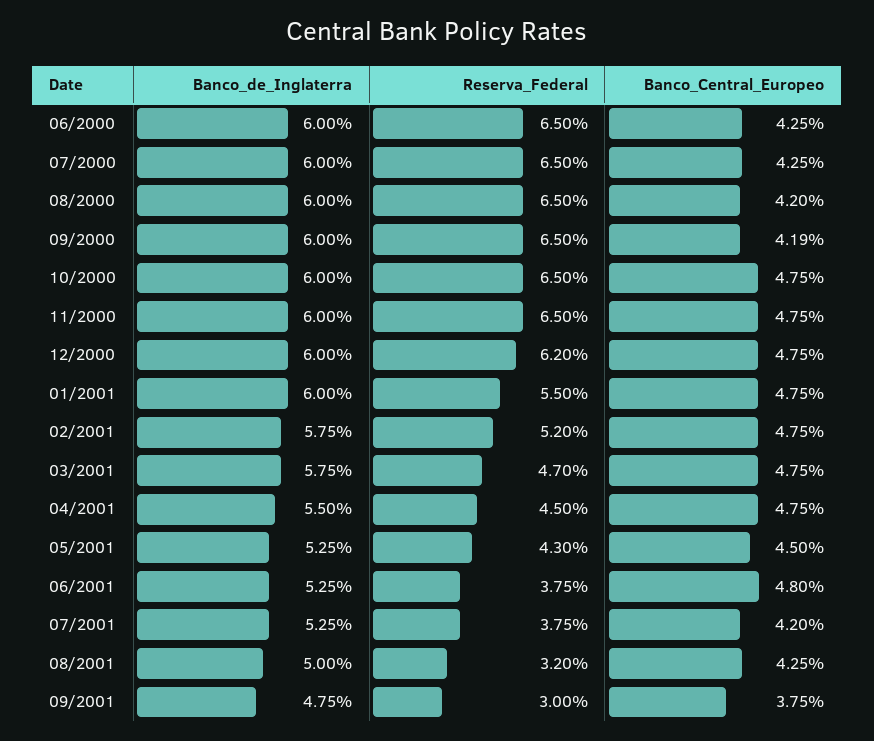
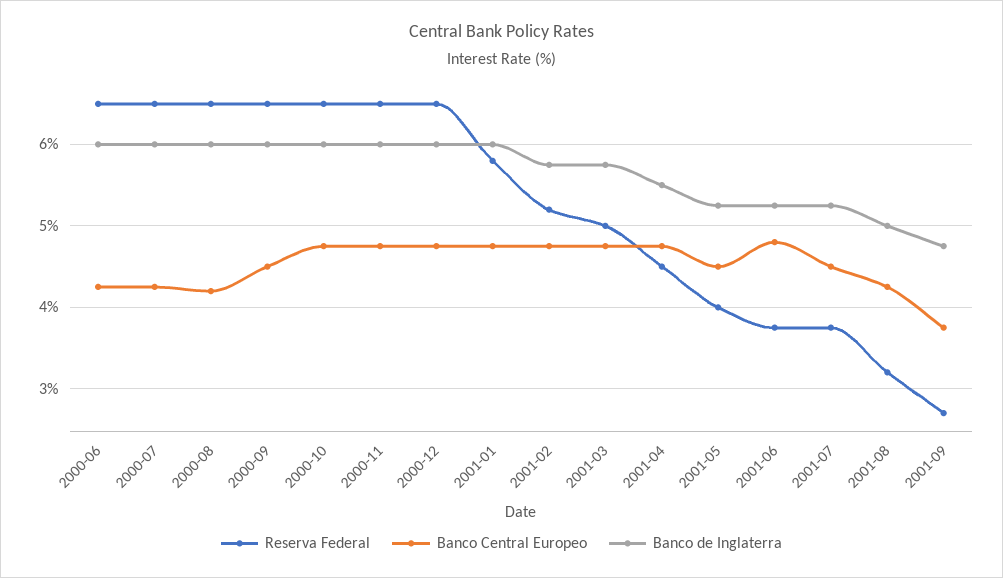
  {
    "Banco_de_Inglaterra": {
      "06/2000": 6,
      "07/2000": 6,
      "08/2000": 6,
      "09/2000": 6,
      "10/2000": 6,
      "11/2000": 6,
      "12/2000": 6,
      "01/2001": 6,
      "02/2001": 5.75,
      "03/2001": 5.75,
      "04/2001": 5.5,
      "05/2001": 5.25,
      "06/2001": 5.25,
      "07/2001": 5.25,
      "08/2001": 5,
      "09/2001": 4.75
    },
    "Reserva_Federal": {
      "06/2000": 6.5,
      "07/2000": 6.5,
      "08/2000": 6.5,
      "09/2000": 6.5,
      "10/2000": 6.5,
      "11/2000": 6.5,
-     "12/2000": 6.2,
+     "12/2000": 6.5,
-     "01/2001": 5.5,
+     "01/2001": 5.8,
      "02/2001": 5.2,
-     "03/2001": 4.7,
+     "03/2001": 5,
      "04/2001": 4.5,
-     "05/2001": 4.3,
+     "05/2001": 4,
      "06/2001": 3.75,
      "07/2001": 3.75,
      "08/2001": 3.2,
-     "09/2001": 3
+     "09/2001": 2.7
    },
    "Banco_Central_Europeo": {
      "06/2000": 4.25,
      "07/2000": 4.25,
      "08/2000": 4.2,
-     "09/2000": 4.19,
+     "09/2000": 4.5,
      "10/2000": 4.75,
      "11/2000": 4.75,
      "12/2000": 4.75,
      "01/2001": 4.75,
      "02/2001": 4.75,
      "03/2001": 4.75,
      "04/2001": 4.75,
      "05/2001": 4.5,
      "06/2001": 4.8,
-     "07/2001": 4.2,
+     "07/2001": 4.5,
      "08/2001": 4.25,
      "09/2001": 3.75
    }
  }

